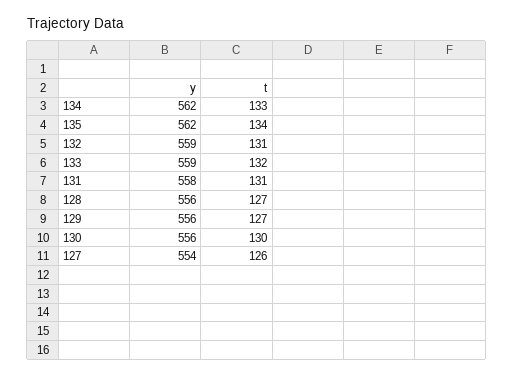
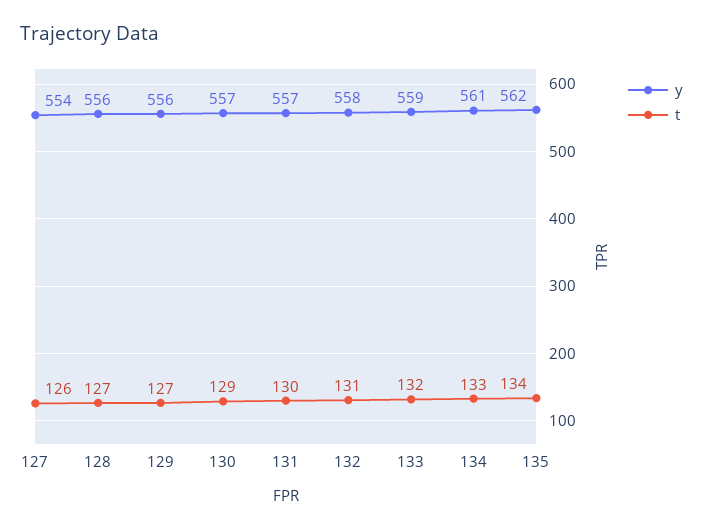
  {
    "y": {
-     "134": 562,
+     "134": 561,
      "135": 562,
-     "132": 559,
+     "132": 558,
      "133": 559,
-     "131": 558,
+     "131": 557,
      "128": 556,
      "129": 556,
-     "130": 556,
+     "130": 557,
      "127": 554
    },
    "t": {
      "134": 133,
      "135": 134,
      "132": 131,
      "133": 132,
-     "131": 131,
+     "131": 130,
      "128": 127,
      "129": 127,
-     "130": 130,
+     "130": 129,
      "127": 126
    }
  }

